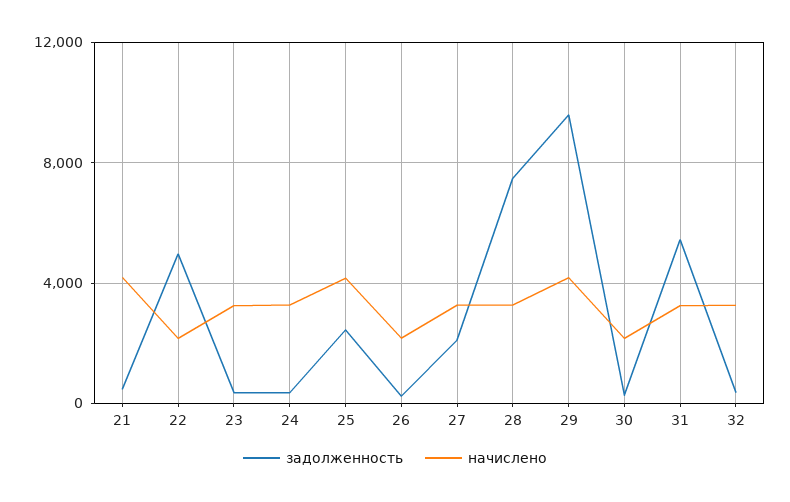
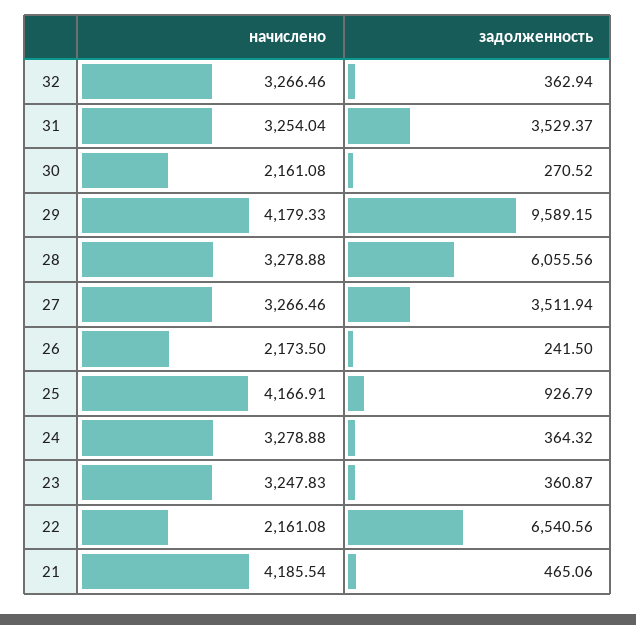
  {
    "задолженность": {
      "21": 465.06,
-     "22": 5000,
+     "22": 6540.56,
      "23": 360.87,
      "24": 364.32,
-     "25": 2500,
+     "25": 926.79,
      "26": 241.5,
-     "27": 2000,
+     "27": 3511.94,
-     "28": 7500,
+     "28": 6055.56,
      "29": 9589.15,
      "30": 270.52,
-     "31": 5500,
+     "31": 3529.37,
      "32": 362.94
    },
    "начислено": {
      "21": 4185.54,
      "22": 2161.08,
      "23": 3247.83,
      "24": 3278.88,
      "25": 4166.91,
      "26": 2173.5,
      "27": 3266.46,
      "28": 3278.88,
      "29": 4179.33,
      "30": 2161.08,
      "31": 3254.04,
      "32": 3266.46
    }
  }

